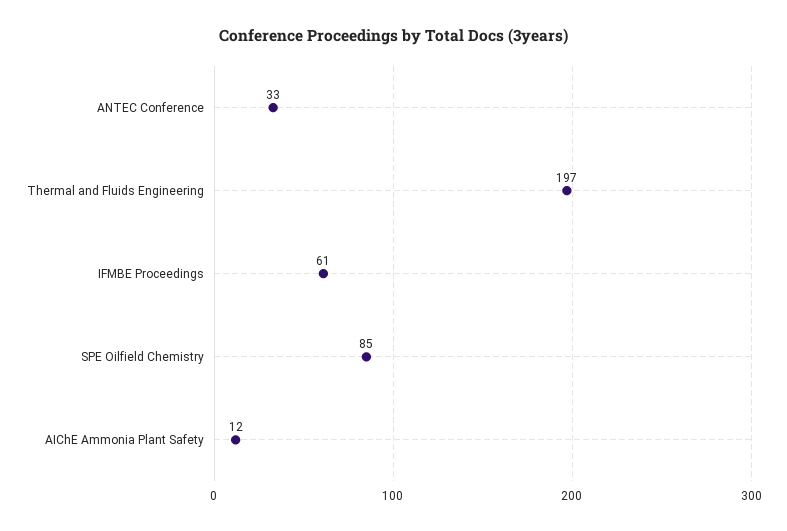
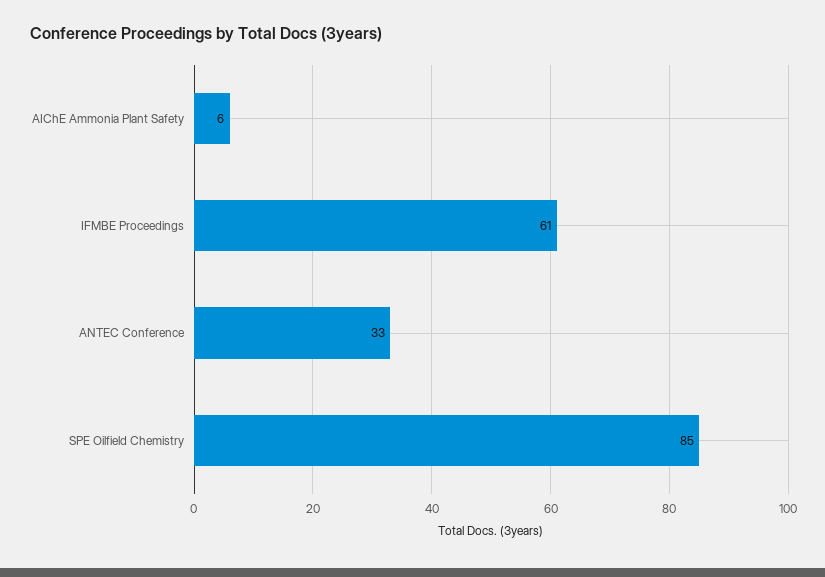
  {
    "ANTEC Conference": 33,
-   "Thermal and Fluids Engineering": 197,
    "IFMBE Proceedings": 61,
    "SPE Oilfield Chemistry": 85,
-   "AIChE Ammonia Plant Safety": 12
+   "AIChE Ammonia Plant Safety": 6
  }

